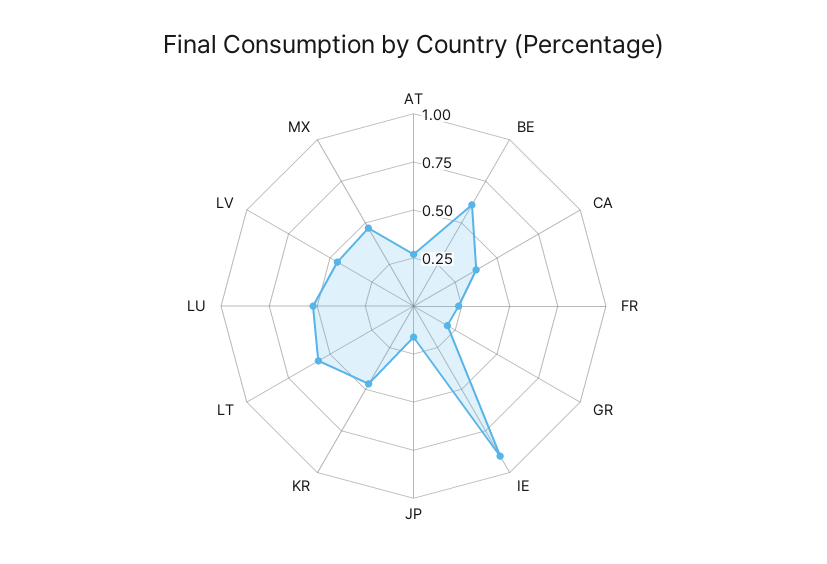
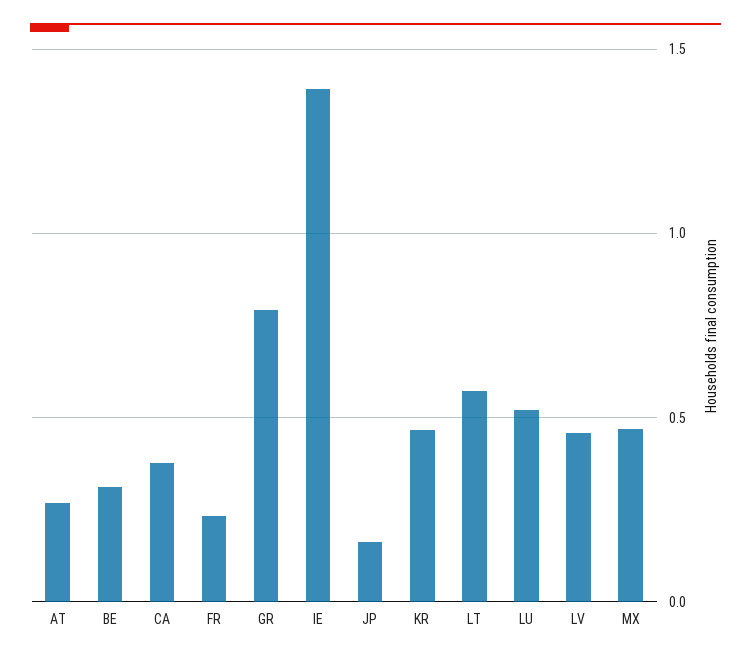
  {
    "AT": 0.25,
-   "BE": 0.6,
+   "BE": 0.3,
    "CA": 0.4,
    "FR": 0.25,
-   "GR": 0.2,
+   "GR": 0.8,
-   "IE": 0.9,
+   "IE": 1.4,
    "JP": 0.15,
    "KR": 0.45,
    "LT": 0.55,
    "LU": 0.5,
    "LV": 0.45,
    "MX": 0.45
  }

